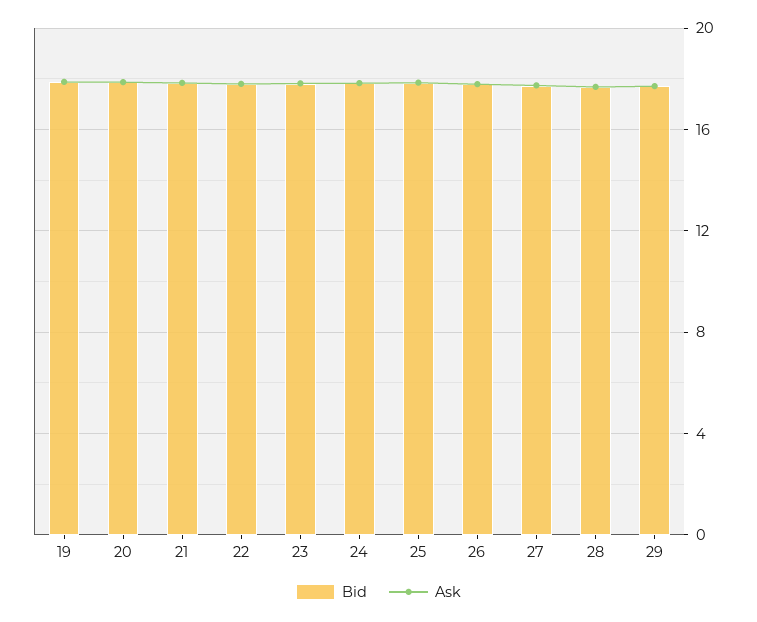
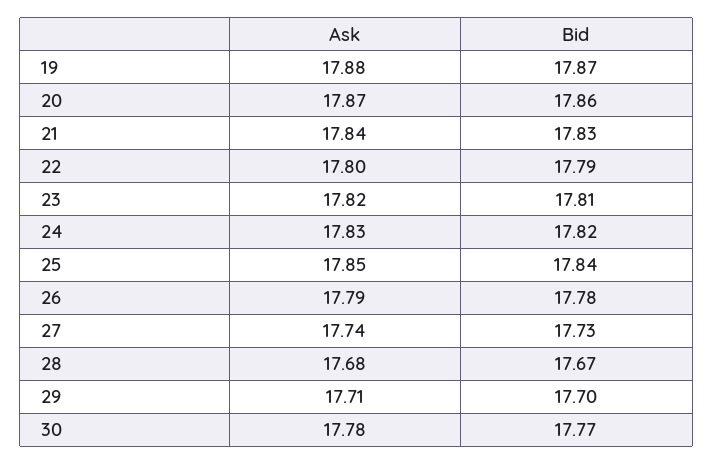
  {
    "Bid": {
      "19": 17.87,
      "20": 17.86,
      "21": 17.83,
      "22": 17.79,
      "23": 17.81,
      "24": 17.82,
      "25": 17.84,
      "26": 17.78,
      "27": 17.73,
      "28": 17.67,
-     "29": 17.7
+     "29": 17.7,
+     "30": 17.77
    },
    "Ask": {
      "19": 17.88,
      "20": 17.87,
      "21": 17.84,
      "22": 17.8,
      "23": 17.82,
      "24": 17.83,
      "25": 17.85,
      "26": 17.79,
      "27": 17.74,
      "28": 17.68,
-     "29": 17.71
+     "29": 17.71,
+     "30": 17.78
    }
  }

